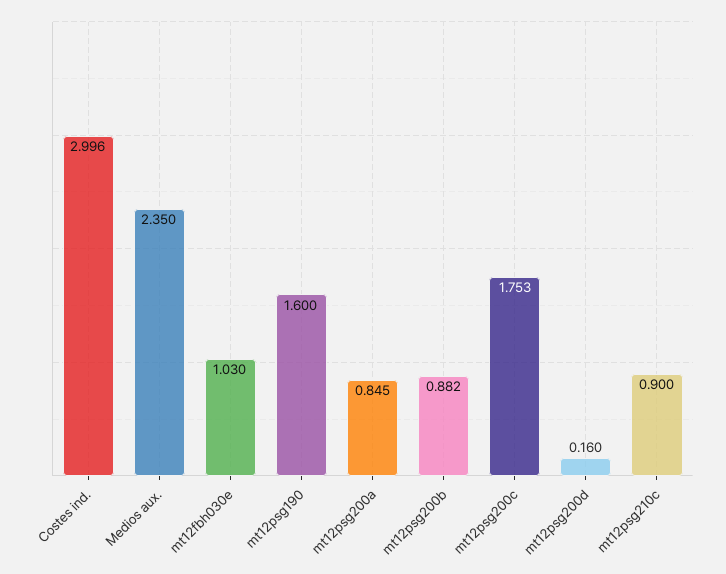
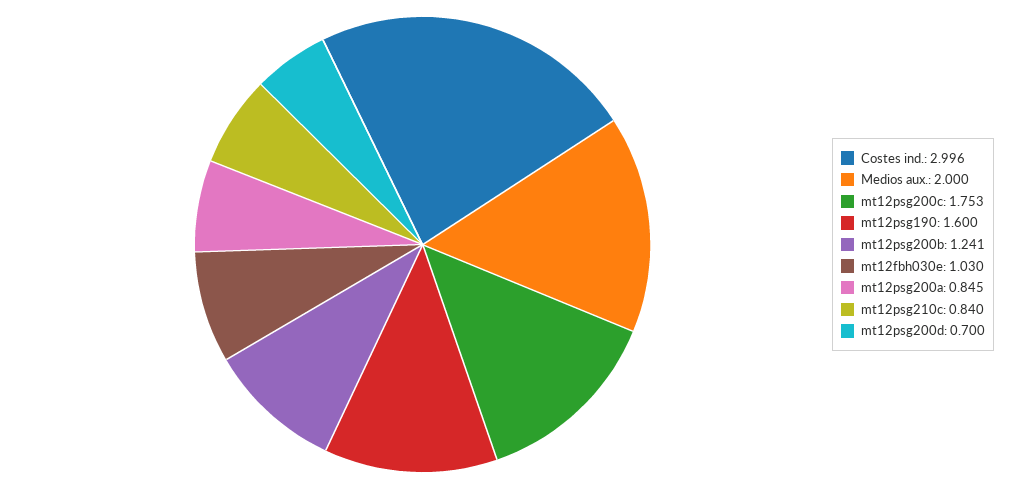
  {
    "Costes ind.": 2.996,
-   "Medios aux.": 2.35,
+   "Medios aux.": 2,
    "mt12fbh030e": 1.03,
    "mt12psg190": 1.6,
    "mt12psg200a": 0.845,
-   "mt12psg200b": 0.882,
+   "mt12psg200b": 1.241,
    "mt12psg200c": 1.753,
-   "mt12psg200d": 0.16,
+   "mt12psg200d": 0.7,
-   "mt12psg210c": 0.9
+   "mt12psg210c": 0.84
  }

